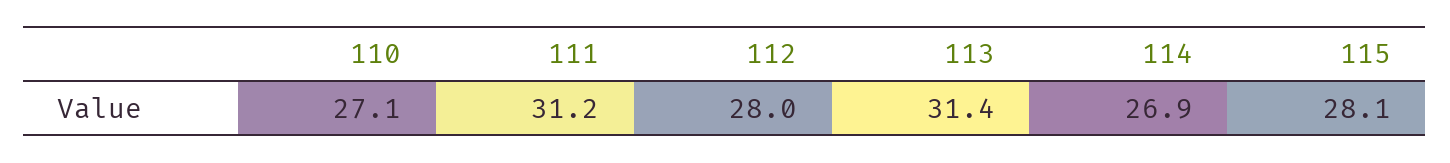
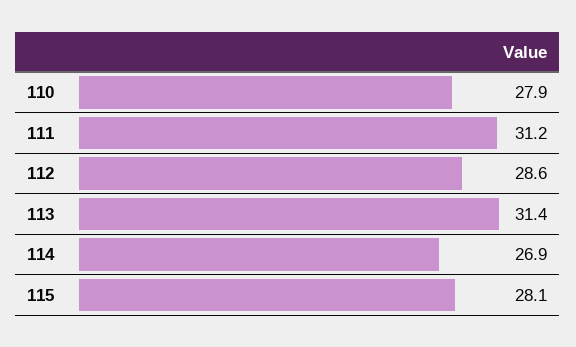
  {
-   "110": 27.1,
+   "110": 27.9,
    "111": 31.2,
-   "112": 28,
+   "112": 28.6,
    "113": 31.4,
    "114": 26.9,
    "115": 28.1
  }

